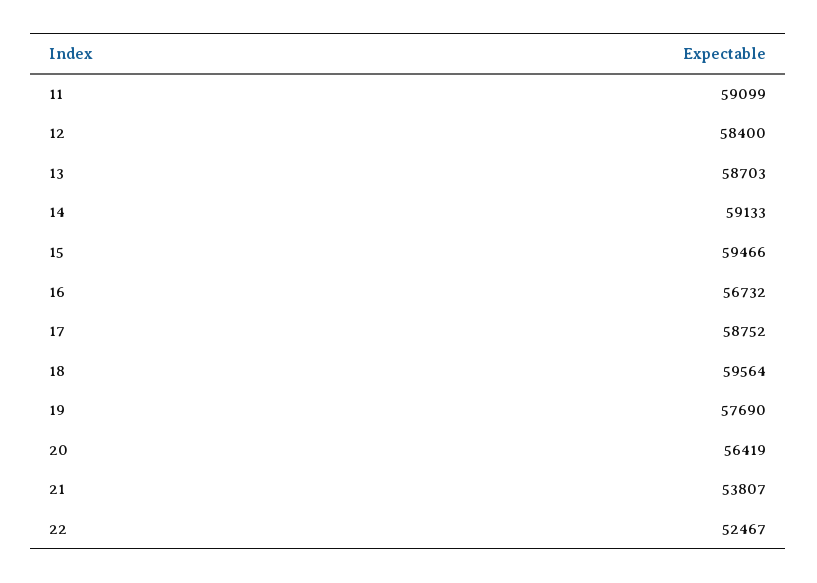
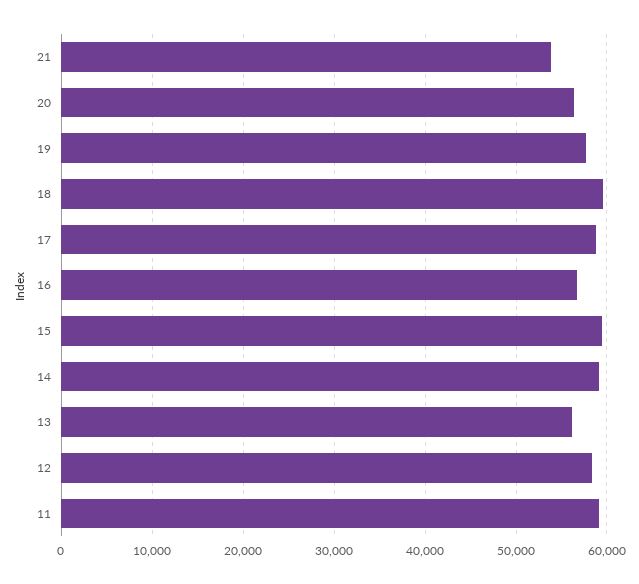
  {
    "11": 59099,
    "12": 58400,
-   "13": 58703,
+   "13": 56000,
    "14": 59133,
    "15": 59466,
    "16": 56732,
    "17": 58752,
    "18": 59564,
    "19": 57690,
    "20": 56419,
-   "21": 53807,
+   "21": 53807
-   "22": 52467
  }

